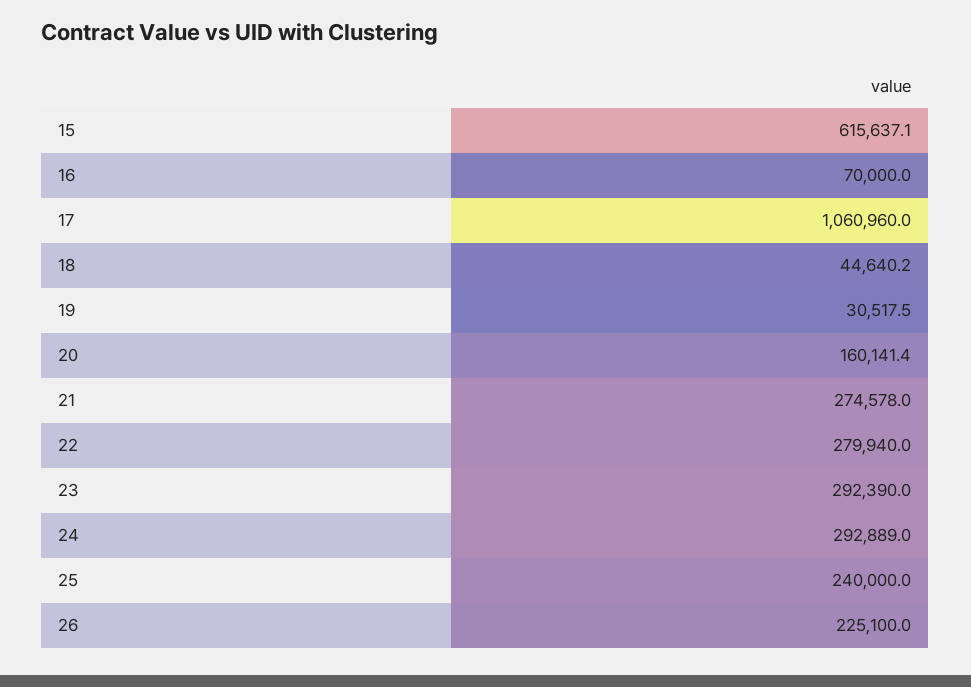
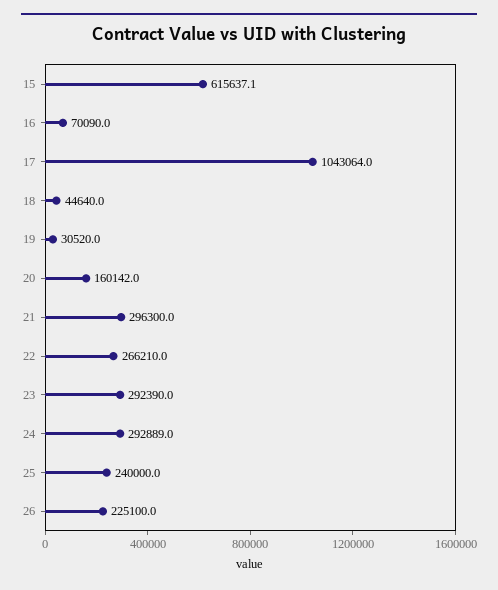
  {
    "15": 615637.1,
-   "16": 70000,
+   "16": 70090,
-   "17": 1060960,
+   "17": 1043064,
-   "18": 44640.2,
+   "18": 44640,
-   "19": 30517.5,
+   "19": 30520,
-   "20": 160141.4,
+   "20": 160142,
-   "21": 274578,
+   "21": 296300,
-   "22": 279940,
+   "22": 266210,
    "23": 292390,
    "24": 292889,
    "25": 240000,
    "26": 225100
  }

